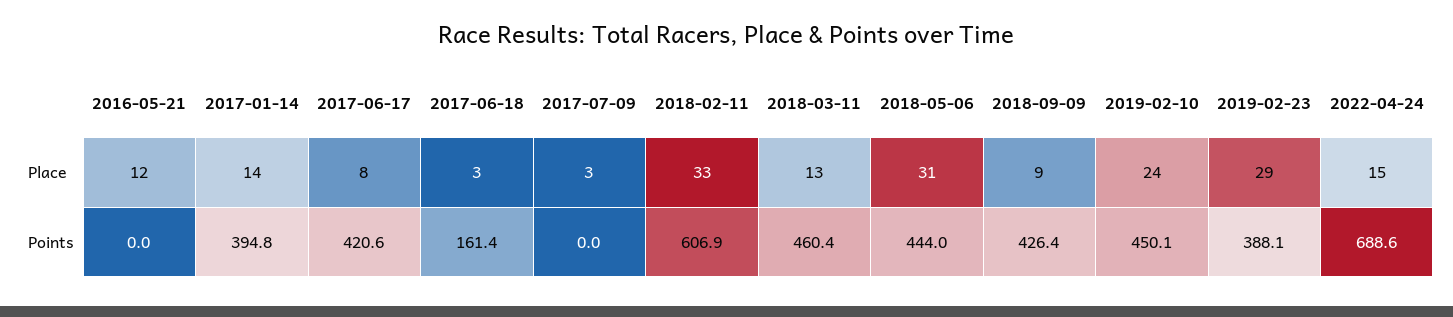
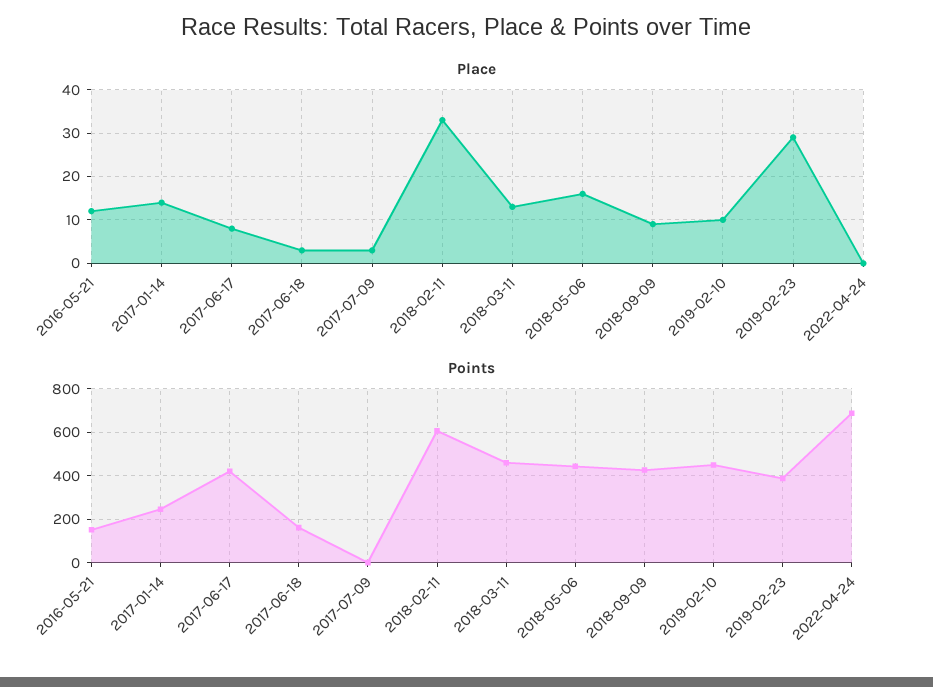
  {
    "Place": {
      "2016-05-21": 12,
      "2017-01-14": 14,
      "2017-06-17": 8,
      "2017-06-18": 3,
      "2017-07-09": 3,
      "2018-02-11": 33,
      "2018-03-11": 13,
-     "2018-05-06": 31,
+     "2018-05-06": 15,
      "2018-09-09": 9,
-     "2019-02-10": 24,
+     "2019-02-10": 10,
      "2019-02-23": 29,
-     "2022-04-24": 15
+     "2022-04-24": 0
    },
    "Points": {
-     "2016-05-21": 0,
+     "2016-05-21": 150,
-     "2017-01-14": 394.8,
+     "2017-01-14": 250,
      "2017-06-17": 420.6,
      "2017-06-18": 161.4,
      "2017-07-09": 0,
      "2018-02-11": 606.9,
      "2018-03-11": 460.4,
      "2018-05-06": 444,
      "2018-09-09": 426.4,
      "2019-02-10": 450.1,
      "2019-02-23": 388.1,
      "2022-04-24": 688.6
    }
  }

